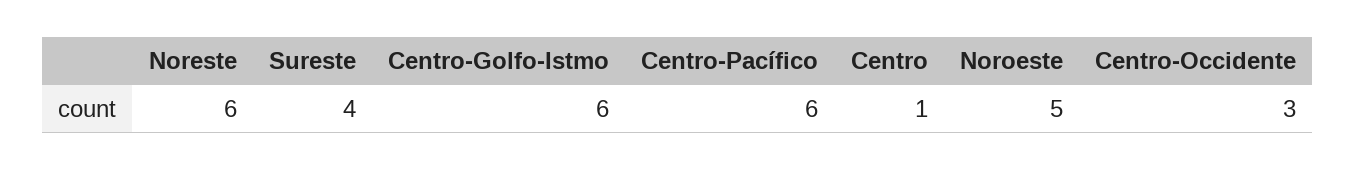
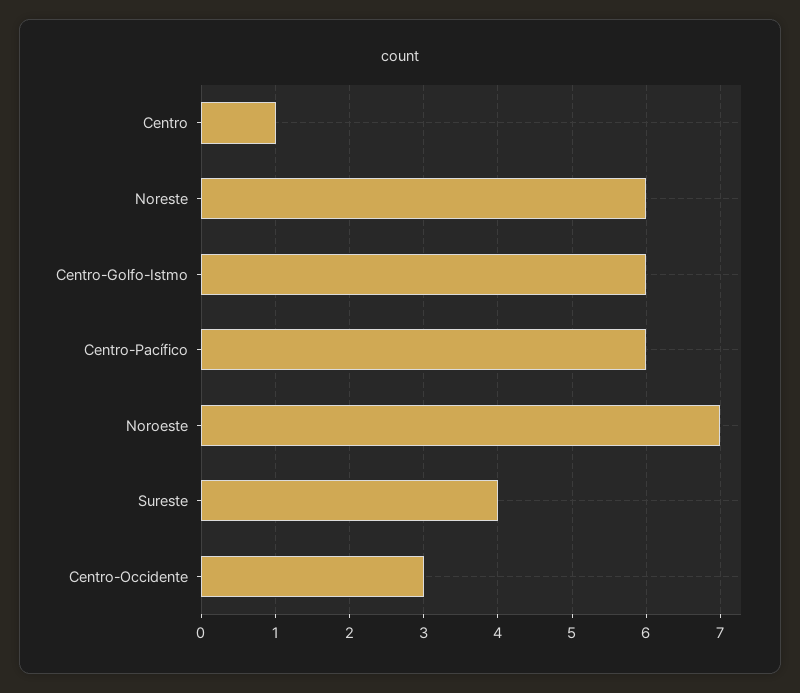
  {
    "Noreste": 6,
    "Sureste": 4,
    "Centro-Golfo-Istmo": 6,
    "Centro-Pacífico": 6,
    "Centro": 1,
-   "Noroeste": 5,
+   "Noroeste": 7,
    "Centro-Occidente": 3
  }

